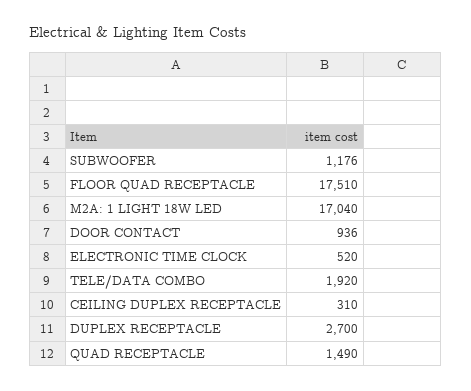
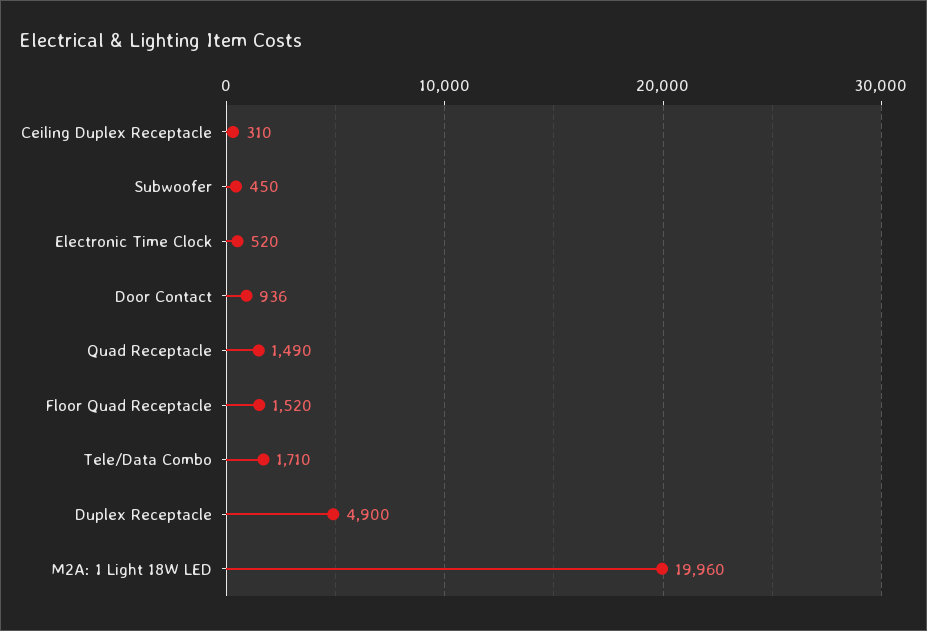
  {
-   "SUBWOOFER": 1176,
+   "SUBWOOFER": 450,
-   "FLOOR QUAD RECEPTACLE": 17510,
+   "FLOOR QUAD RECEPTACLE": 1520,
-   "M2A: 1 LIGHT 18W LED": 17040,
+   "M2A: 1 LIGHT 18W LED": 19960,
    "DOOR CONTACT": 936,
    "ELECTRONIC TIME CLOCK": 520,
-   "TELE/DATA COMBO": 1920,
+   "TELE/DATA COMBO": 1710,
    "CEILING DUPLEX RECEPTACLE": 310,
-   "DUPLEX RECEPTACLE": 2700,
+   "DUPLEX RECEPTACLE": 4900,
    "QUAD RECEPTACLE": 1490
  }

